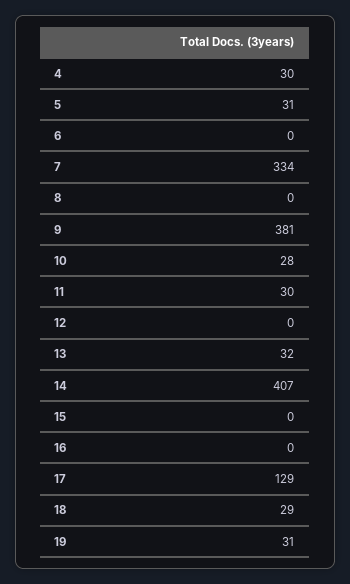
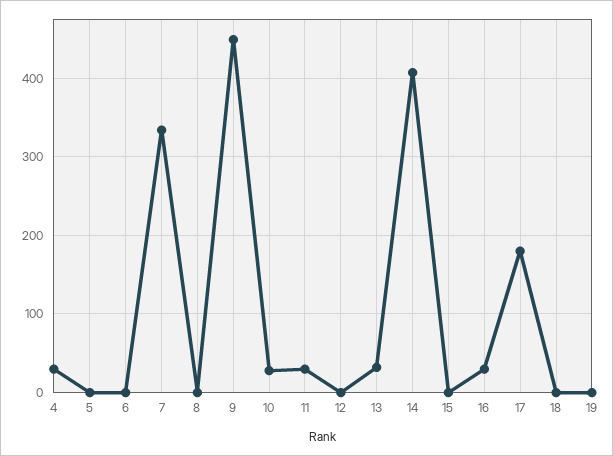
  {
    "4": 30,
-   "5": 31,
+   "5": 0,
    "6": 0,
    "7": 334,
    "8": 0,
-   "9": 381,
+   "9": 450,
    "10": 28,
    "11": 30,
    "12": 0,
    "13": 32,
    "14": 407,
    "15": 0,
-   "16": 0,
+   "16": 30,
-   "17": 129,
+   "17": 180,
-   "18": 29,
+   "18": 0,
-   "19": 31
+   "19": 0
  }

